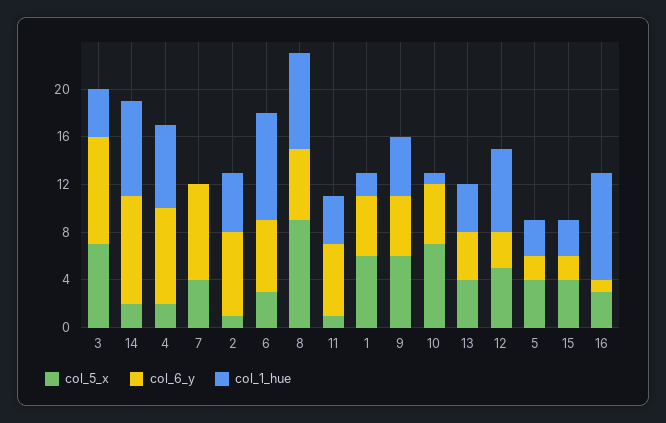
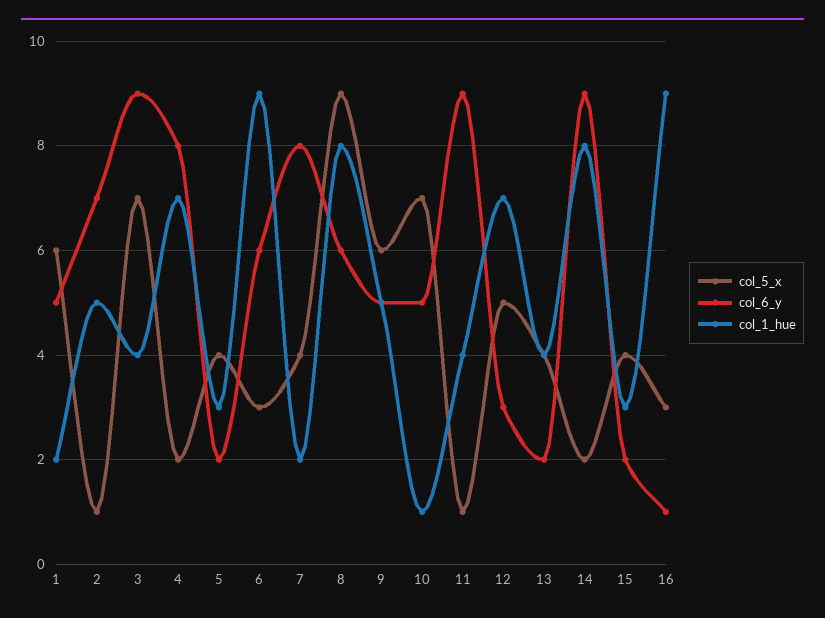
  {
    "col_5_x": {
      "3": 7,
      "14": 2,
      "4": 2,
      "7": 4,
      "2": 1,
      "6": 3,
      "8": 9,
      "11": 1,
      "1": 6,
      "9": 6,
      "10": 7,
      "13": 4,
      "12": 5,
      "5": 4,
      "15": 4,
      "16": 3
    },
    "col_6_y": {
      "3": 9,
      "14": 9,
      "4": 8,
      "7": 8,
      "2": 7,
      "6": 6,
      "8": 6,
-     "11": 6,
+     "11": 9,
      "1": 5,
      "9": 5,
      "10": 5,
-     "13": 4,
+     "13": 2,
      "12": 3,
      "5": 2,
      "15": 2,
      "16": 1
    },
    "col_1_hue": {
      "3": 4,
      "14": 8,
      "4": 7,
-     "7": 0,
+     "7": 2,
      "2": 5,
      "6": 9,
      "8": 8,
      "11": 4,
      "1": 2,
      "9": 5,
      "10": 1,
      "13": 4,
      "12": 7,
      "5": 3,
      "15": 3,
      "16": 9
    }
  }

